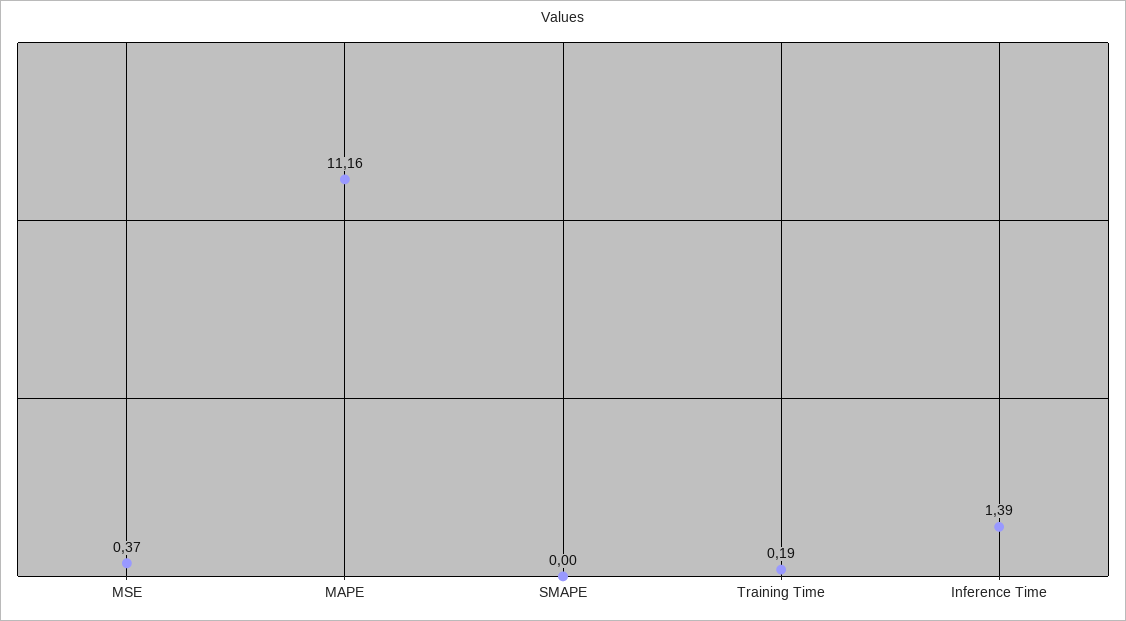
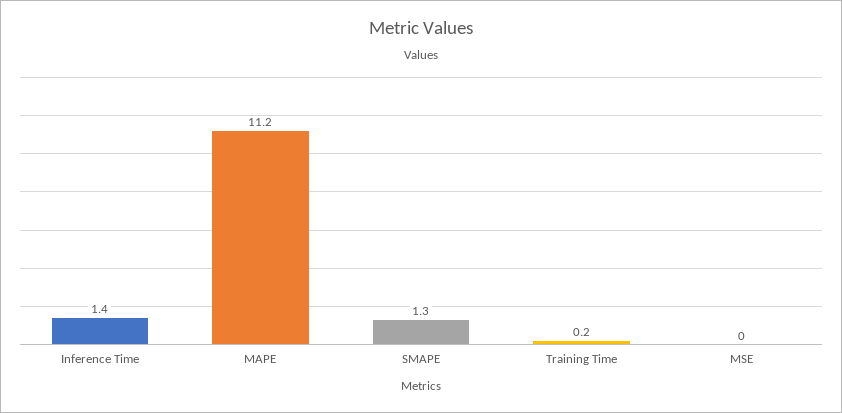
  {
-   "MSE": 0.37,
+   "MSE": 0,
    "MAPE": 11.16,
-   "SMAPE": 0,
+   "SMAPE": 1.3,
    "Training Time": 0.19,
    "Inference Time": 1.39
  }

